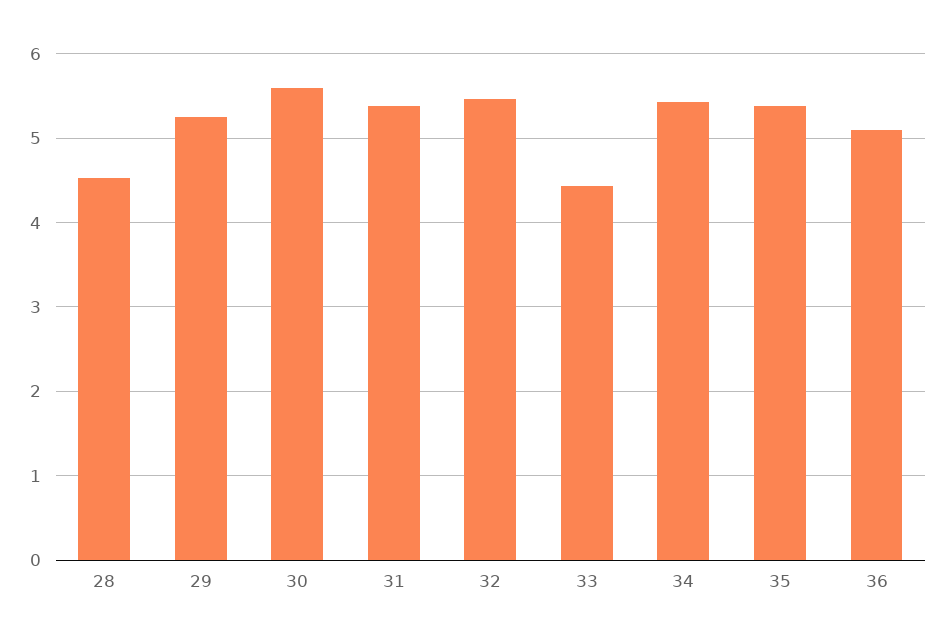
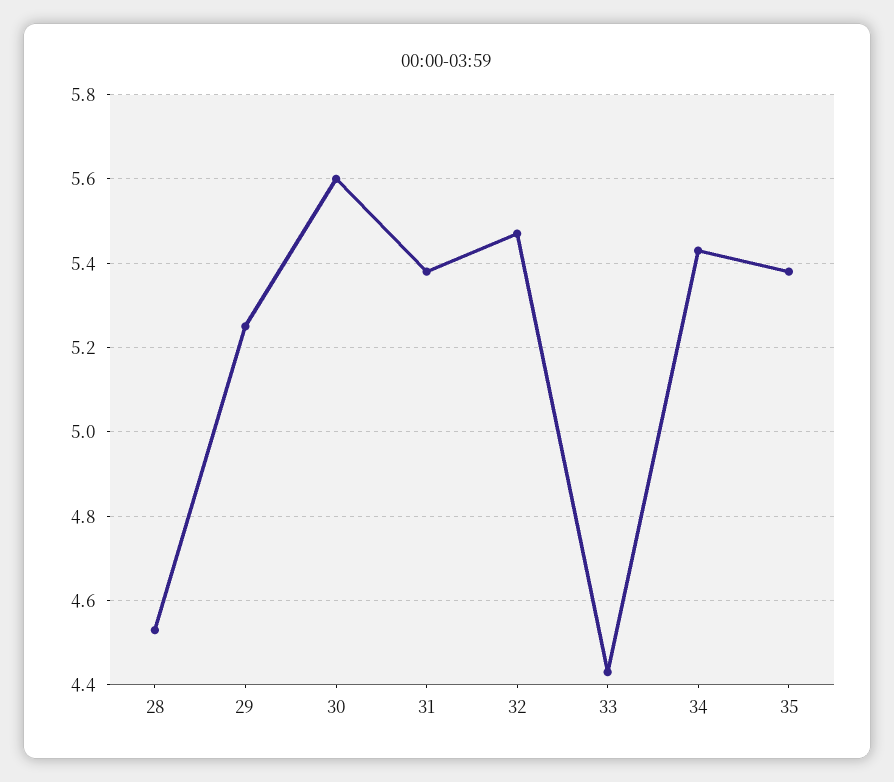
  {
    "28": 4.55,
    "29": 5.25,
    "30": 5.6,
    "31": 5.4,
    "32": 5.45,
    "33": 4.45,
    "34": 5.45,
-   "35": 5.4,
+   "35": 5.4
-   "36": 5.1
  }

